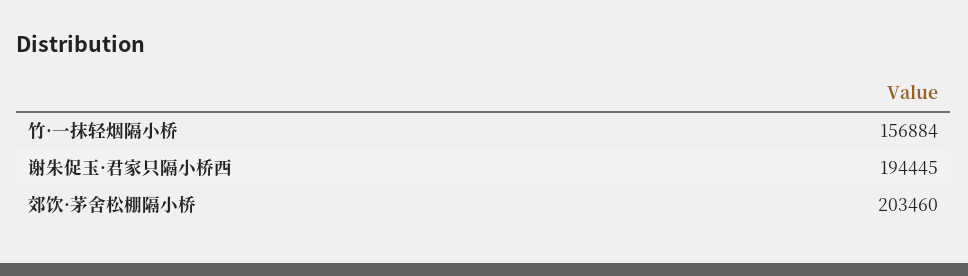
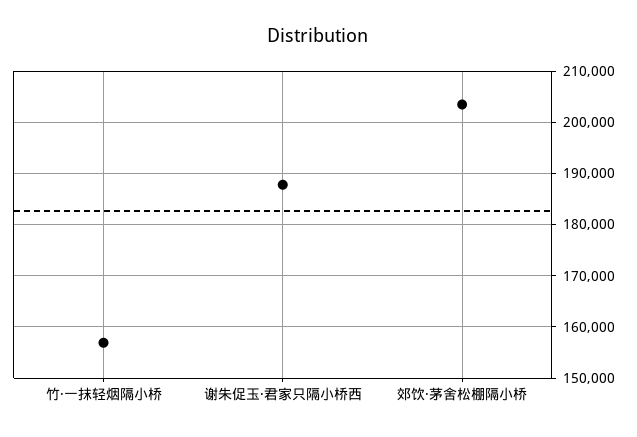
  {
    "竹·一抹轻烟隔小桥": 156884,
-   "谢朱促玉·君家只隔小桥西": 194445,
+   "谢朱促玉·君家只隔小桥西": 188000,
    "郊饮·茅舍松棚隔小桥": 203460
  }

